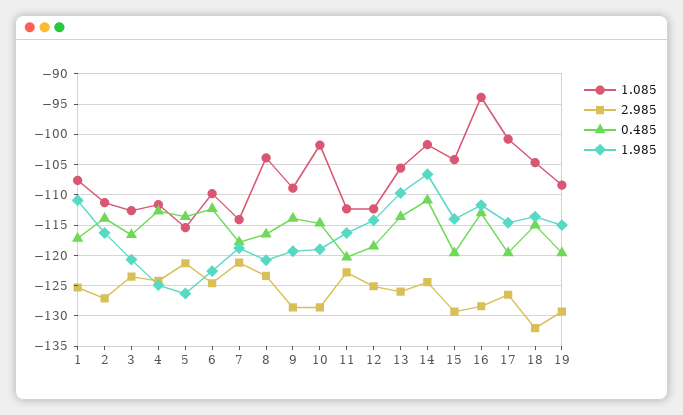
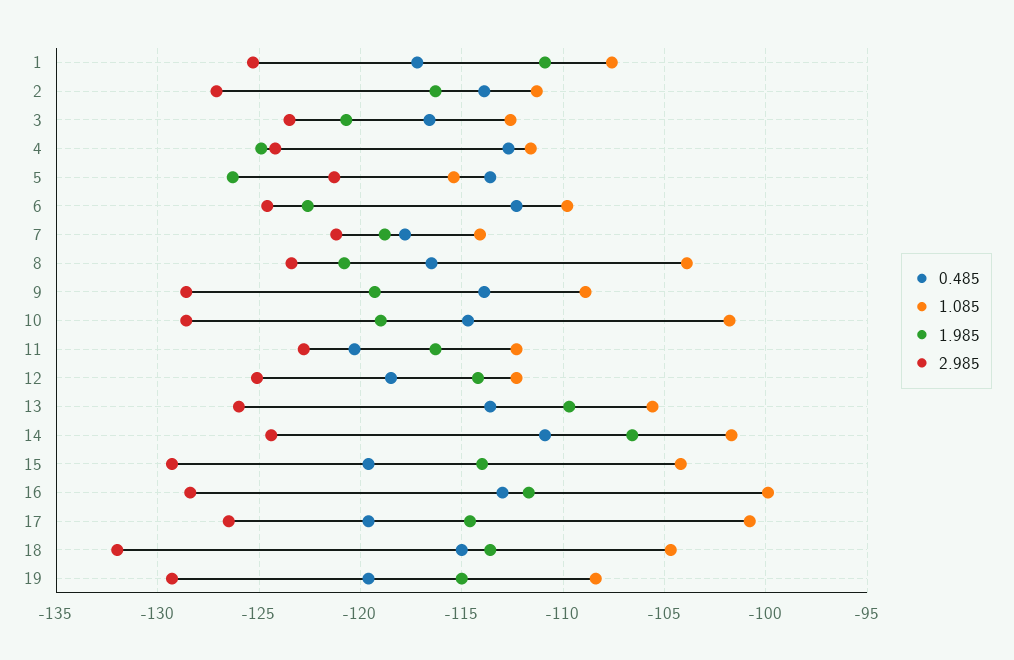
  {
    "1.085": {
      "1": -107.5,
      "2": -111.5,
      "3": -112.5,
      "4": -111.5,
      "5": -115.5,
      "6": -110,
      "7": -114,
      "8": -104,
      "9": -109,
      "10": -102,
      "11": -112.5,
      "12": -112.5,
      "13": -105.5,
      "14": -101.5,
      "15": -104,
-     "16": -94,
+     "16": -100,
      "17": -101,
      "18": -104.5,
      "19": -108.5
    },
    "2.985": {
      "1": -125.5,
      "2": -127,
      "3": -123.5,
      "4": -124,
      "5": -121.5,
      "6": -124.5,
      "7": -121,
      "8": -123.5,
      "9": -128.5,
      "10": -128.5,
      "11": -123,
      "12": -125,
      "13": -126,
      "14": -124.5,
      "15": -129.5,
      "16": -128.5,
      "17": -126.5,
      "18": -132,
      "19": -129.5
    },
    "0.485": {
      "1": -117,
      "2": -114,
      "3": -116.5,
      "4": -112.5,
      "5": -113.5,
      "6": -112.5,
      "7": -118,
      "8": -116.5,
      "9": -114,
      "10": -114.5,
      "11": -120.5,
      "12": -118.5,
      "13": -113.5,
      "14": -111,
      "15": -119.5,
      "16": -113,
      "17": -119.5,
      "18": -115,
      "19": -119.5
    },
    "1.985": {
      "1": -111,
      "2": -116.5,
      "3": -120.5,
      "4": -125,
      "5": -126.5,
      "6": -122.5,
      "7": -119,
      "8": -121,
      "9": -119.5,
      "10": -119,
      "11": -116.5,
      "12": -114,
      "13": -109.5,
      "14": -106.5,
      "15": -114,
      "16": -111.5,
      "17": -114.5,
      "18": -113.5,
      "19": -115
    }
  }

